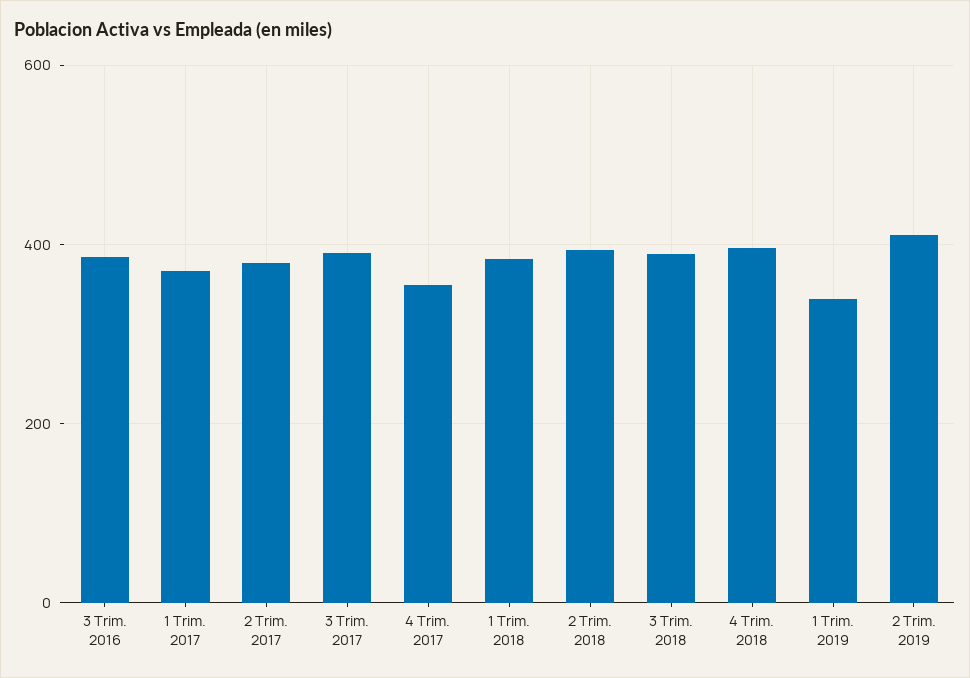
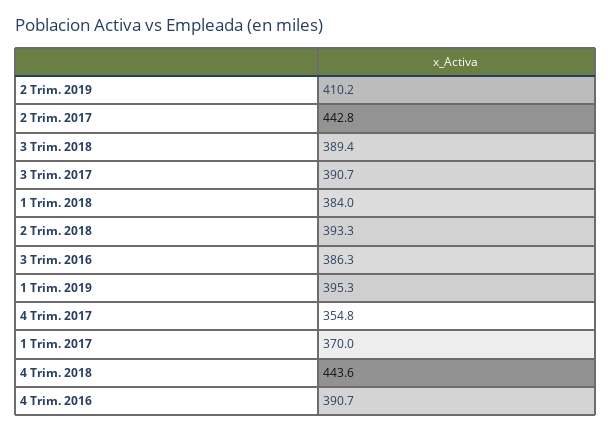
  {
    "3 Trim. 2016": 386.3,
    "1 Trim. 2017": 370,
-   "2 Trim. 2017": 380,
+   "2 Trim. 2017": 442.8,
    "3 Trim. 2017": 390.7,
    "4 Trim. 2017": 354.8,
    "1 Trim. 2018": 384,
    "2 Trim. 2018": 393.3,
    "3 Trim. 2018": 389.4,
-   "4 Trim. 2018": 400,
+   "4 Trim. 2018": 443.6,
-   "1 Trim. 2019": 340,
+   "1 Trim. 2019": 395.3,
-   "2 Trim. 2019": 410.2
+   "2 Trim. 2019": 410.2,
+   "4 Trim. 2016": 390.7
  }

